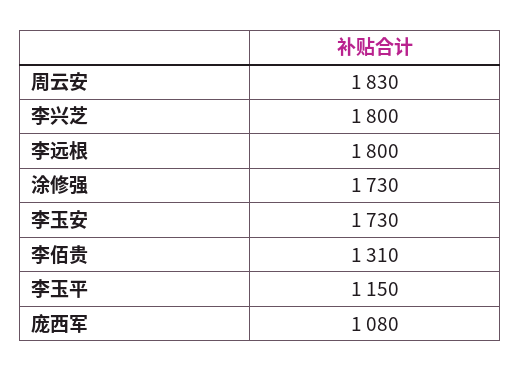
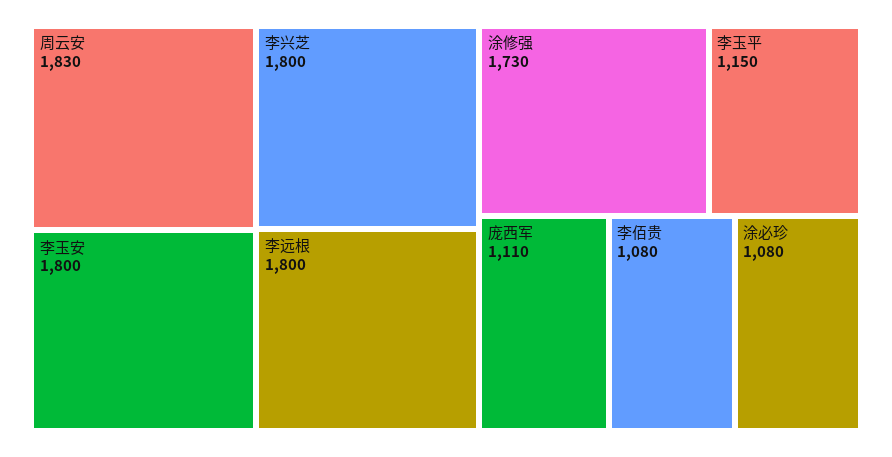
  {
    "周云安": 1830,
    "李兴芝": 1800,
    "李远根": 1800,
    "涂修强": 1730,
-   "李玉安": 1730,
+   "李玉安": 1800,
-   "李佰贵": 1310,
+   "李佰贵": 1080,
    "李玉平": 1150,
-   "庞西军": 1080
+   "庞西军": 1110,
+   "涂必珍": 1080
  }

